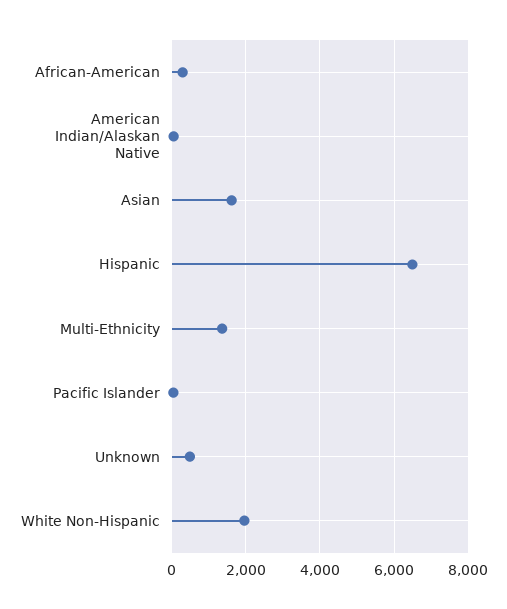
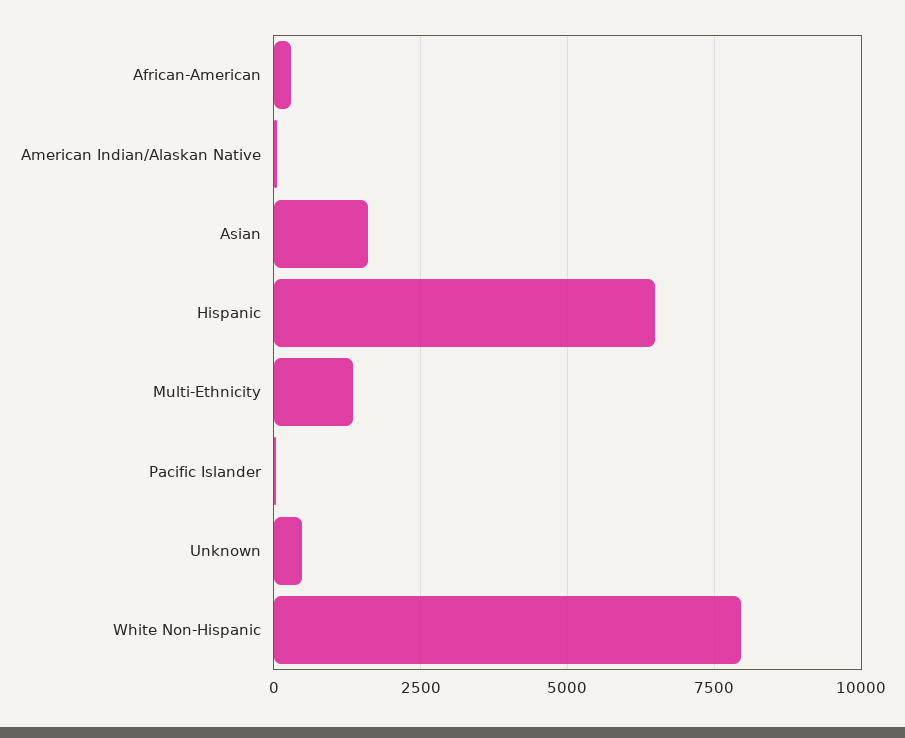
  {
    "African-American": 200,
    "American Indian/Alaskan Native": 0,
    "Asian": 1600,
    "Hispanic": 6400,
    "Multi-Ethnicity": 1400,
    "Pacific Islander": 0,
    "Unknown": 400,
-   "White Non-Hispanic": 2000
+   "White Non-Hispanic": 8000
  }

